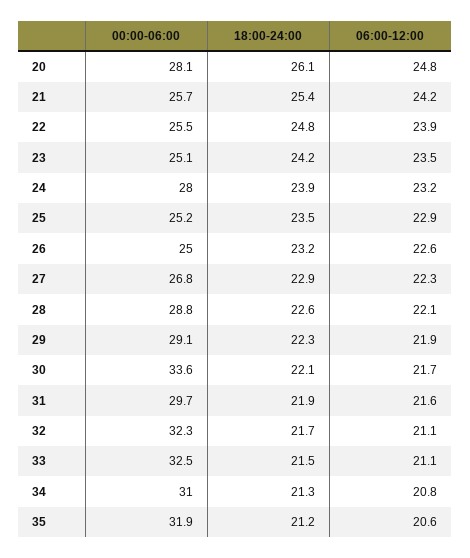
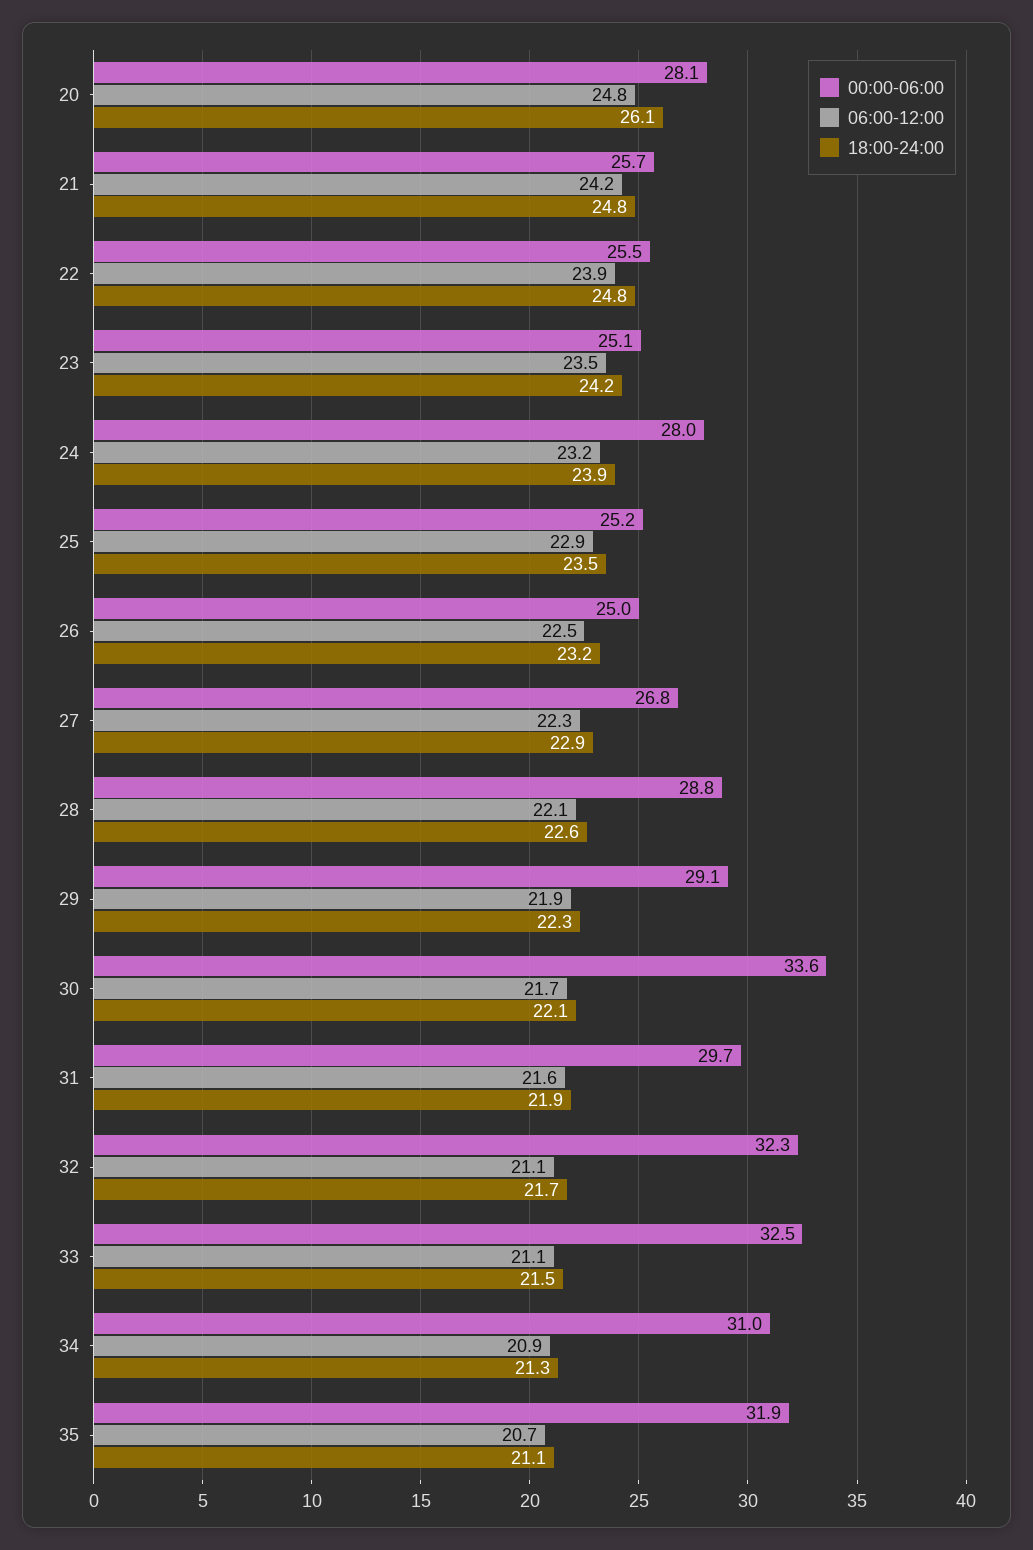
  {
    "00:00-06:00": {
      "20": 28.1,
      "21": 25.7,
      "22": 25.5,
      "23": 25.1,
      "24": 28,
      "25": 25.2,
      "26": 25,
      "27": 26.8,
      "28": 28.8,
      "29": 29.1,
      "30": 33.6,
      "31": 29.7,
      "32": 32.3,
      "33": 32.5,
      "34": 31,
      "35": 31.9
    },
    "18:00-24:00": {
      "20": 26.1,
-     "21": 25.4,
+     "21": 24.8,
      "22": 24.8,
      "23": 24.2,
      "24": 23.9,
      "25": 23.5,
      "26": 23.2,
      "27": 22.9,
      "28": 22.6,
      "29": 22.3,
      "30": 22.1,
      "31": 21.9,
      "32": 21.7,
      "33": 21.5,
      "34": 21.3,
-     "35": 21.2
+     "35": 21.1
    },
    "06:00-12:00": {
      "20": 24.8,
      "21": 24.2,
      "22": 23.9,
      "23": 23.5,
      "24": 23.2,
      "25": 22.9,
-     "26": 22.6,
+     "26": 22.5,
      "27": 22.3,
      "28": 22.1,
      "29": 21.9,
      "30": 21.7,
      "31": 21.6,
      "32": 21.1,
      "33": 21.1,
-     "34": 20.8,
+     "34": 20.9,
-     "35": 20.6
+     "35": 20.7
    }
  }

